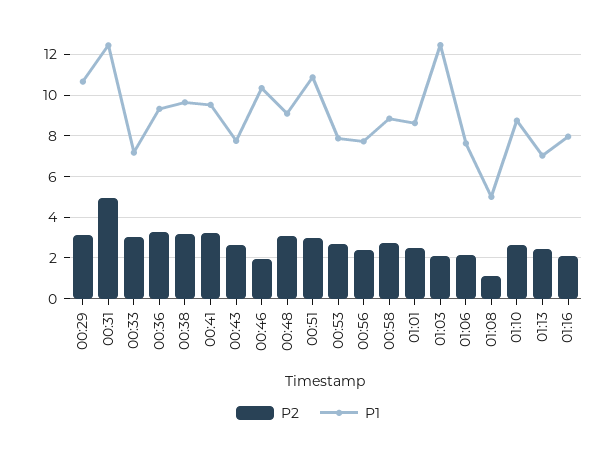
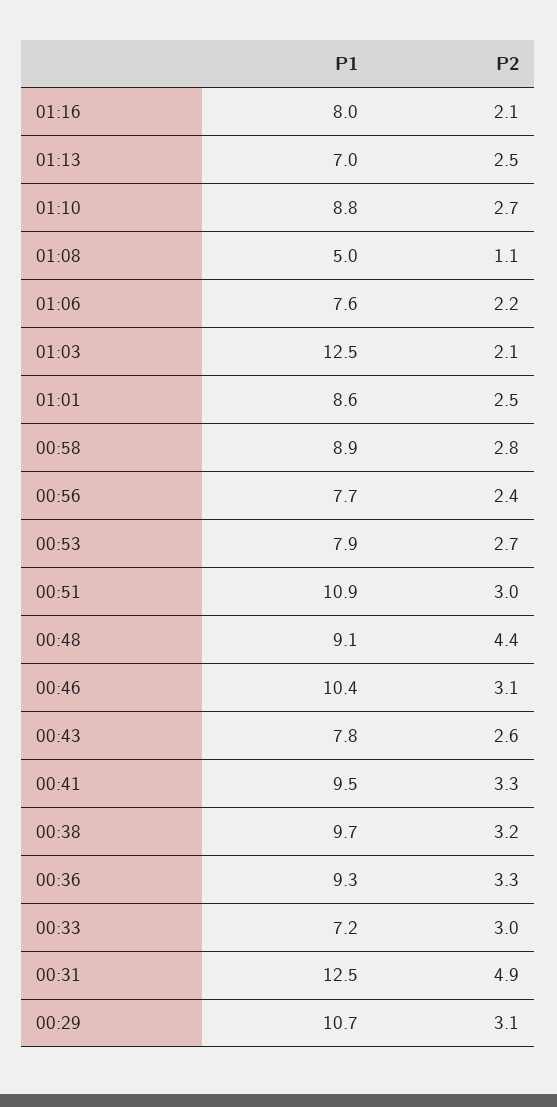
  {
    "P2": {
      "00:29": 3.1,
      "00:31": 4.9,
      "00:33": 3,
      "00:36": 3.3,
      "00:38": 3.2,
      "00:41": 3.3,
      "00:43": 2.6,
-     "00:46": 2,
+     "00:46": 3.1,
-     "00:48": 3,
+     "00:48": 4.4,
      "00:51": 3,
      "00:53": 2.7,
      "00:56": 2.4,
      "00:58": 2.8,
      "01:01": 2.5,
      "01:03": 2.1,
      "01:06": 2.2,
      "01:08": 1.1,
      "01:10": 2.7,
      "01:13": 2.5,
      "01:16": 2.1
    },
    "P1": {
      "00:29": 10.7,
      "00:31": 12.5,
      "00:33": 7.2,
      "00:36": 9.3,
      "00:38": 9.7,
      "00:41": 9.5,
      "00:43": 7.8,
      "00:46": 10.4,
      "00:48": 9.1,
      "00:51": 10.9,
      "00:53": 7.9,
      "00:56": 7.7,
      "00:58": 8.9,
      "01:01": 8.6,
      "01:03": 12.5,
      "01:06": 7.6,
      "01:08": 5,
      "01:10": 8.8,
      "01:13": 7,
      "01:16": 8
    }
  }

